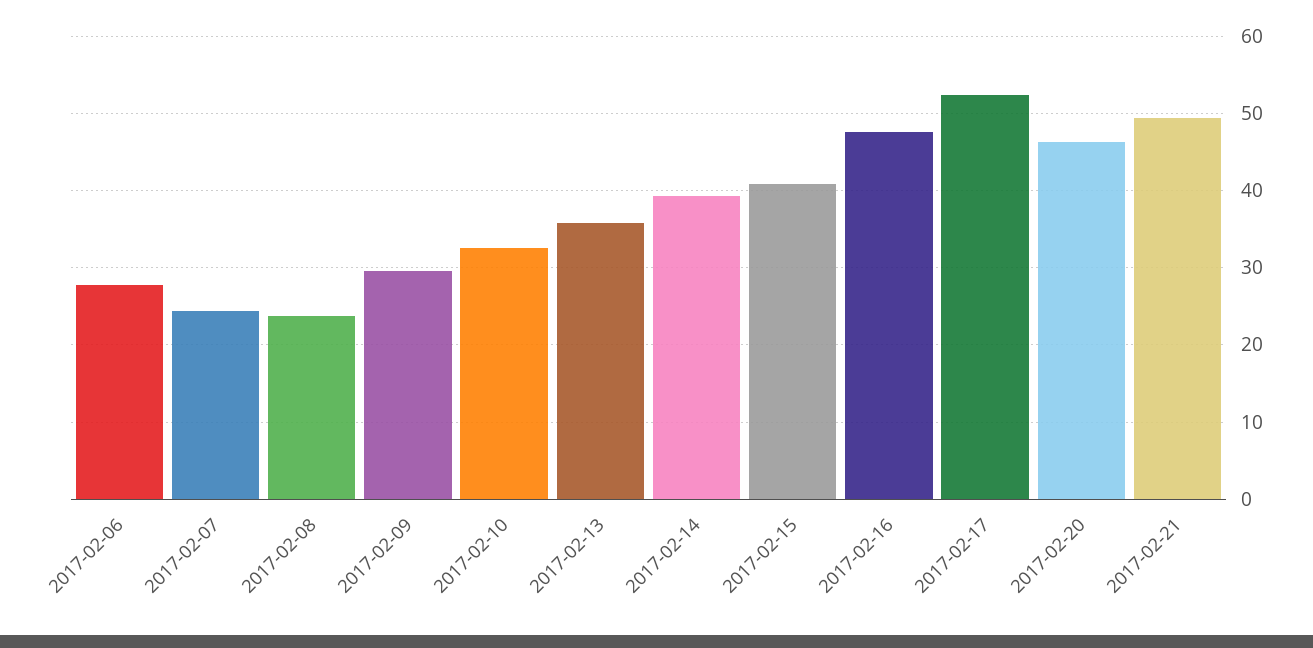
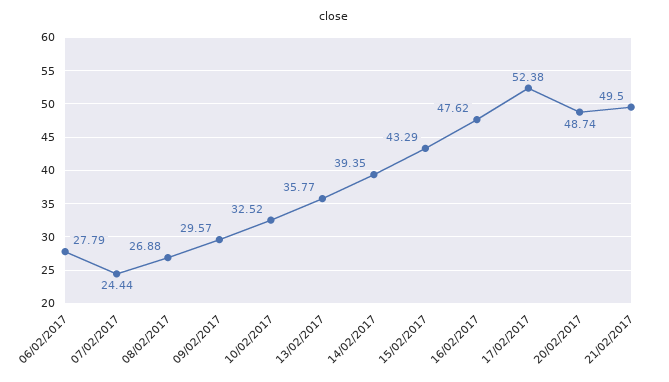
  {
    "2017-02-06": 27.79,
    "2017-02-07": 24.44,
-   "2017-02-08": 24,
+   "2017-02-08": 26.88,
    "2017-02-09": 29.57,
    "2017-02-10": 32.52,
    "2017-02-13": 35.77,
    "2017-02-14": 39.35,
-   "2017-02-15": 41,
+   "2017-02-15": 43.29,
    "2017-02-16": 47.62,
    "2017-02-17": 52.38,
-   "2017-02-20": 46,
+   "2017-02-20": 48.74,
    "2017-02-21": 49.5
  }

